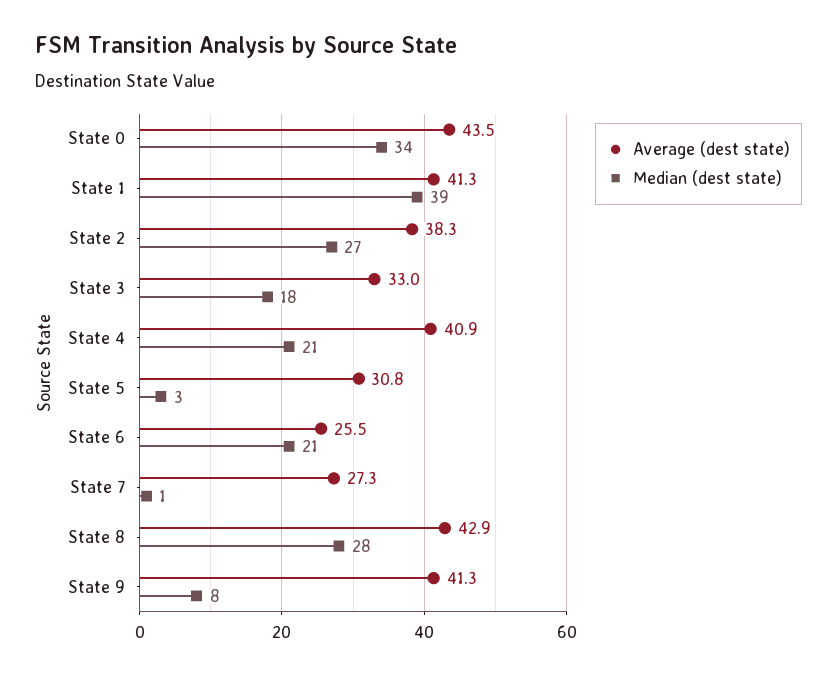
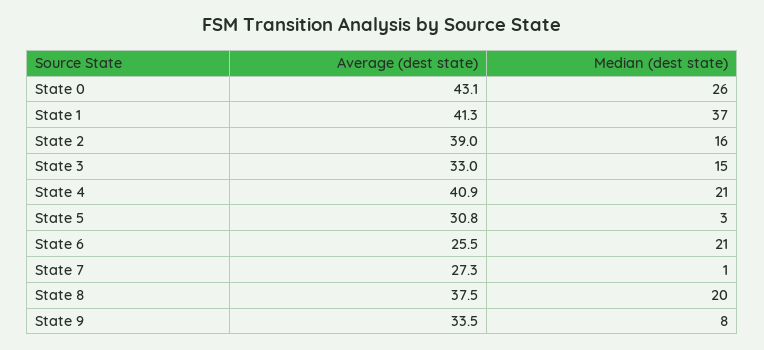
  {
    "Average (dest state)": {
-     "State 0": 43.5,
+     "State 0": 43.1,
      "State 1": 41.3,
-     "State 2": 38.3,
+     "State 2": 39,
      "State 3": 33,
      "State 4": 40.9,
      "State 5": 30.8,
      "State 6": 25.5,
      "State 7": 27.3,
-     "State 8": 42.9,
+     "State 8": 37.5,
-     "State 9": 41.3
+     "State 9": 33.5
    },
    "Median (dest state)": {
-     "State 0": 34,
+     "State 0": 26,
-     "State 1": 39,
+     "State 1": 37,
-     "State 2": 27,
+     "State 2": 16,
-     "State 3": 18,
+     "State 3": 15,
      "State 4": 21,
      "State 5": 3,
      "State 6": 21,
      "State 7": 1,
-     "State 8": 28,
+     "State 8": 20,
      "State 9": 8
    }
  }

